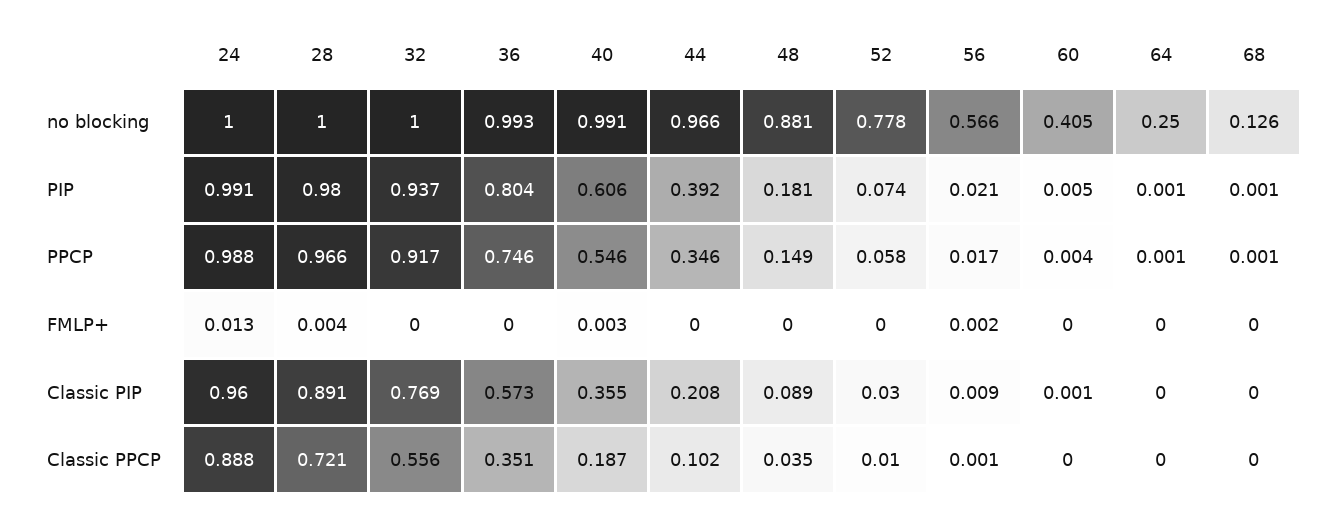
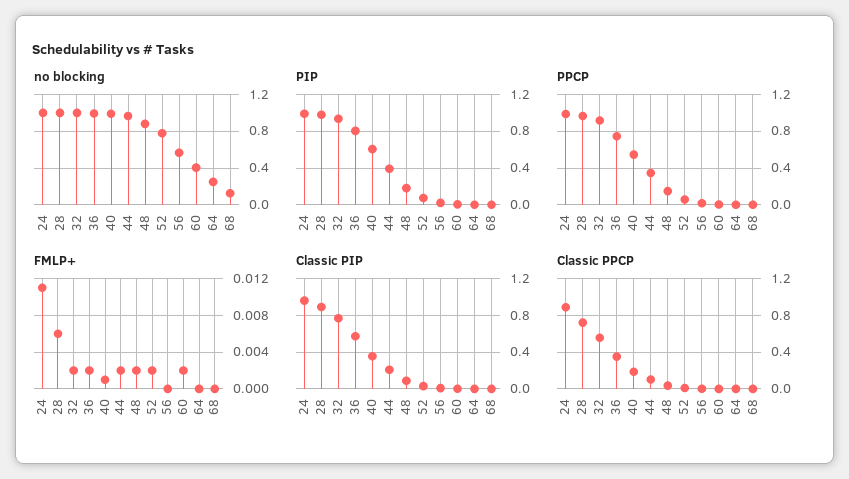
  {
    "no blocking": {
      "24": 1,
      "28": 1,
      "32": 1,
      "36": 0.993,
      "40": 0.991,
      "44": 0.966,
      "48": 0.881,
      "52": 0.778,
      "56": 0.566,
      "60": 0.405,
      "64": 0.25,
      "68": 0.126
    },
    "PIP": {
      "24": 0.991,
      "28": 0.98,
      "32": 0.937,
      "36": 0.804,
      "40": 0.606,
      "44": 0.392,
      "48": 0.181,
      "52": 0.074,
      "56": 0.021,
      "60": 0.005,
      "64": 0.001,
      "68": 0.001
    },
    "PPCP": {
      "24": 0.988,
      "28": 0.966,
      "32": 0.917,
      "36": 0.746,
      "40": 0.546,
      "44": 0.346,
      "48": 0.149,
      "52": 0.058,
      "56": 0.017,
      "60": 0.004,
      "64": 0.001,
      "68": 0.001
    },
    "FMLP+": {
-     "24": 0.013,
+     "24": 0.011,
-     "28": 0.004,
+     "28": 0.006,
-     "32": 0,
+     "32": 0.002,
-     "36": 0,
+     "36": 0.002,
-     "40": 0.003,
+     "40": 0.001,
-     "44": 0,
+     "44": 0.002,
-     "48": 0,
+     "48": 0.002,
-     "52": 0,
+     "52": 0.002,
-     "56": 0.002,
+     "56": 0,
-     "60": 0,
+     "60": 0.002,
      "64": 0,
      "68": 0
    },
    "Classic PIP": {
      "24": 0.96,
      "28": 0.891,
      "32": 0.769,
      "36": 0.573,
      "40": 0.355,
      "44": 0.208,
      "48": 0.089,
      "52": 0.03,
      "56": 0.009,
      "60": 0.001,
      "64": 0,
      "68": 0
    },
    "Classic PPCP": {
      "24": 0.888,
      "28": 0.721,
      "32": 0.556,
      "36": 0.351,
      "40": 0.187,
      "44": 0.102,
      "48": 0.035,
      "52": 0.01,
      "56": 0.001,
      "60": 0,
      "64": 0,
      "68": 0
    }
  }

